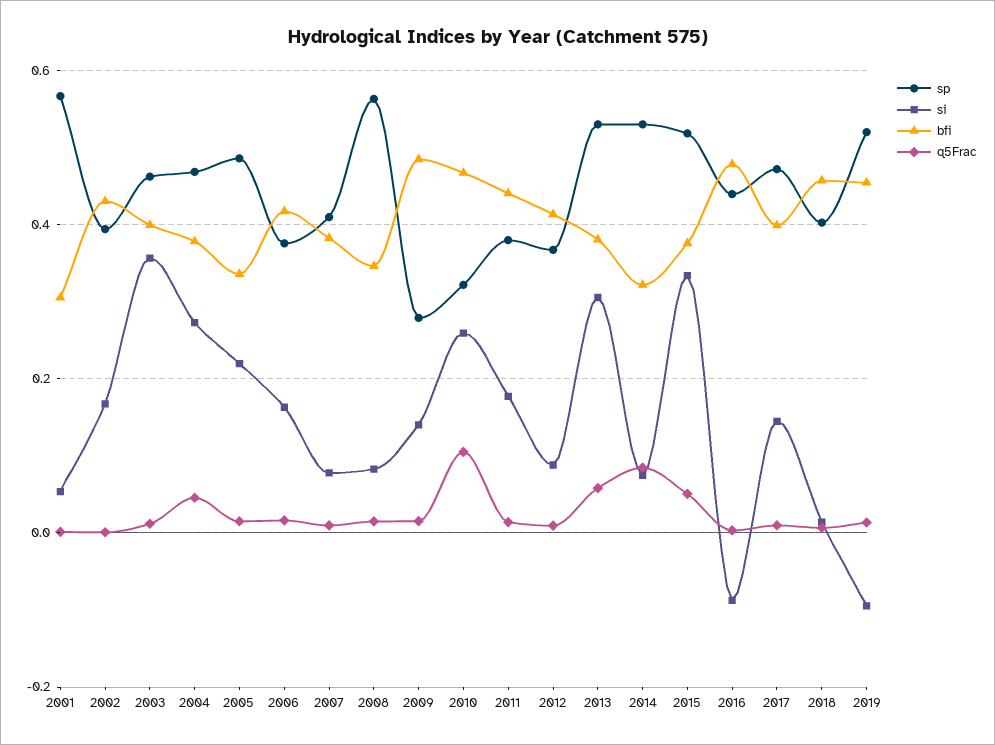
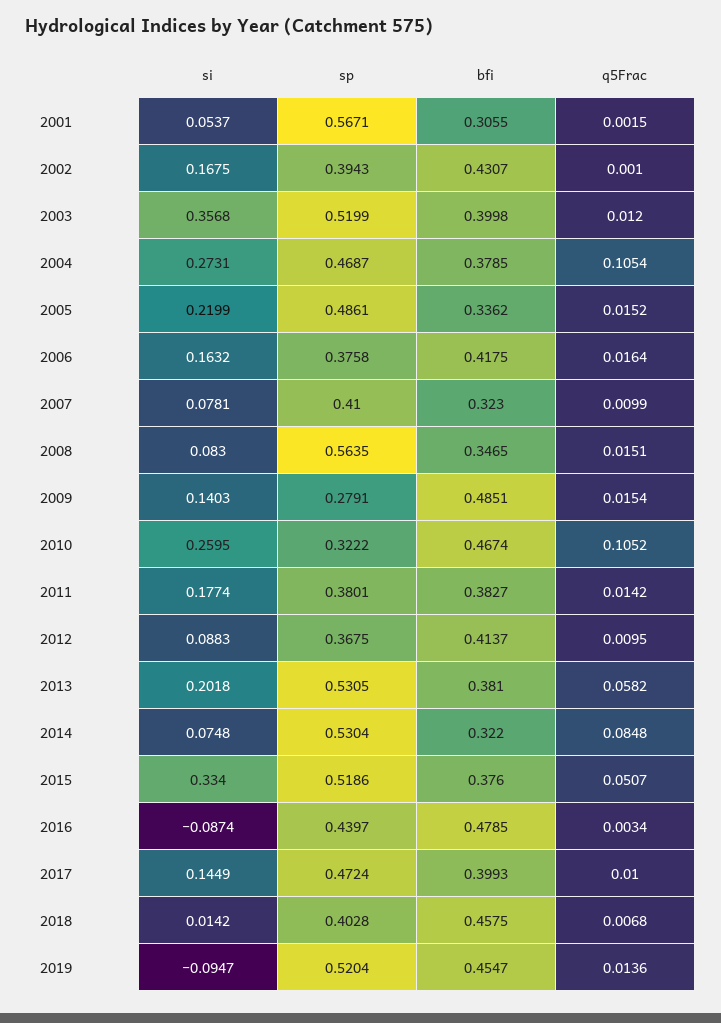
  {
    "sp": {
      "2001": 0.5671,
      "2002": 0.3943,
-     "2003": 0.46,
+     "2003": 0.5199,
      "2004": 0.4687,
      "2005": 0.4861,
      "2006": 0.3758,
      "2007": 0.41,
      "2008": 0.5635,
      "2009": 0.2791,
      "2010": 0.3222,
      "2011": 0.3801,
      "2012": 0.3675,
      "2013": 0.5305,
      "2014": 0.5304,
      "2015": 0.5186,
      "2016": 0.4397,
      "2017": 0.4724,
      "2018": 0.4028,
      "2019": 0.5204
    },
    "si": {
      "2001": 0.0537,
      "2002": 0.1675,
      "2003": 0.3568,
      "2004": 0.2731,
      "2005": 0.2199,
      "2006": 0.1632,
      "2007": 0.0781,
      "2008": 0.083,
      "2009": 0.1403,
      "2010": 0.2595,
      "2011": 0.1774,
      "2012": 0.0883,
-     "2013": 0.3,
+     "2013": 0.2018,
      "2014": 0.0748,
      "2015": 0.334,
      "2016": -0.0874,
      "2017": 0.1449,
      "2018": 0.0142,
      "2019": -0.0947
    },
    "bfi": {
      "2001": 0.3055,
      "2002": 0.4307,
      "2003": 0.3998,
      "2004": 0.3785,
      "2005": 0.3362,
      "2006": 0.4175,
-     "2007": 0.38,
+     "2007": 0.323,
      "2008": 0.3465,
      "2009": 0.4851,
      "2010": 0.4674,
-     "2011": 0.44,
+     "2011": 0.3827,
      "2012": 0.4137,
      "2013": 0.381,
      "2014": 0.322,
      "2015": 0.376,
      "2016": 0.4785,
      "2017": 0.3993,
      "2018": 0.4575,
      "2019": 0.4547
    },
    "q5Frac": {
      "2001": 0.0015,
      "2002": 0.001,
      "2003": 0.012,
-     "2004": 0.04,
+     "2004": 0.1054,
      "2005": 0.0152,
      "2006": 0.0164,
      "2007": 0.0099,
      "2008": 0.0151,
      "2009": 0.0154,
      "2010": 0.1052,
      "2011": 0.0142,
      "2012": 0.0095,
      "2013": 0.0582,
      "2014": 0.0848,
      "2015": 0.0507,
      "2016": 0.0034,
      "2017": 0.01,
      "2018": 0.0068,
      "2019": 0.0136
    }
  }

